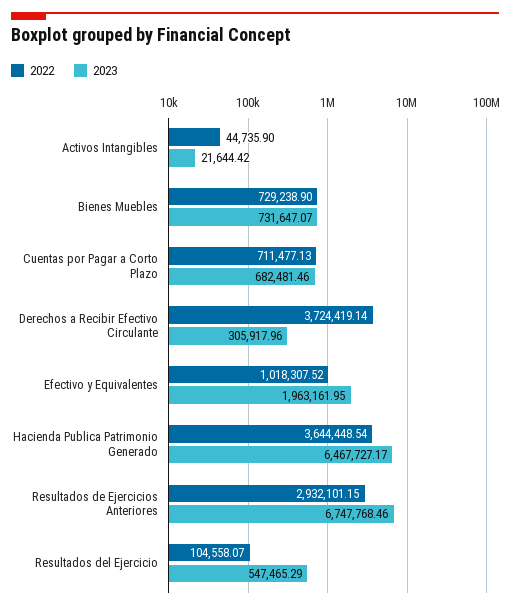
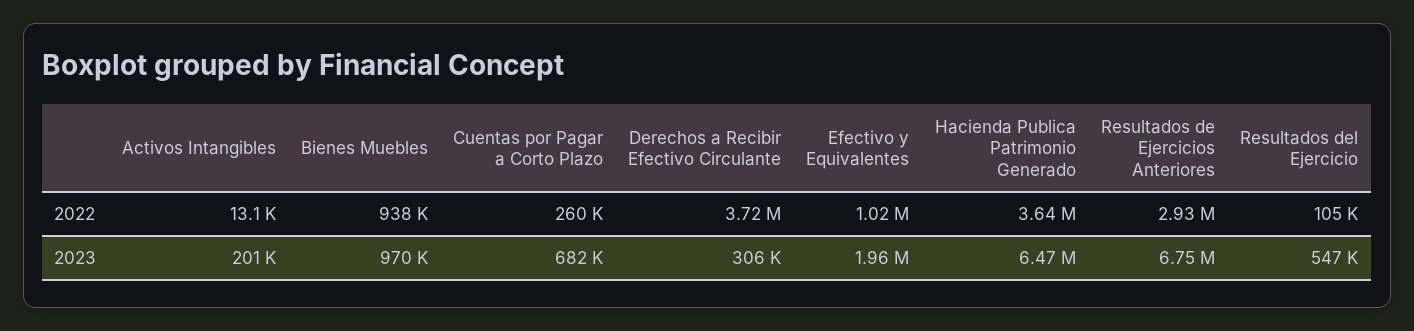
  {
    "2022": {
-     "Activos Intangibles": 44735.9,
+     "Activos Intangibles": 13100,
-     "Bienes Muebles": 729238.9,
+     "Bienes Muebles": 938000,
-     "Cuentas por Pagar a Corto Plazo": 711477.13,
+     "Cuentas por Pagar a Corto Plazo": 260000,
      "Derechos a Recibir Efectivo Circulante": 3724419.14,
      "Efectivo y Equivalentes": 1018307.52,
      "Hacienda Publica Patrimonio Generado": 3644448.54,
      "Resultados de Ejercicios Anteriores": 2932101.15,
      "Resultados del Ejercicio": 104558.07
    },
    "2023": {
-     "Activos Intangibles": 21644.42,
+     "Activos Intangibles": 201000,
-     "Bienes Muebles": 731647.07,
+     "Bienes Muebles": 970000,
      "Cuentas por Pagar a Corto Plazo": 682481.46,
      "Derechos a Recibir Efectivo Circulante": 305917.96,
      "Efectivo y Equivalentes": 1963161.95,
      "Hacienda Publica Patrimonio Generado": 6467727.17,
      "Resultados de Ejercicios Anteriores": 6747768.46,
      "Resultados del Ejercicio": 547465.29
    }
  }

